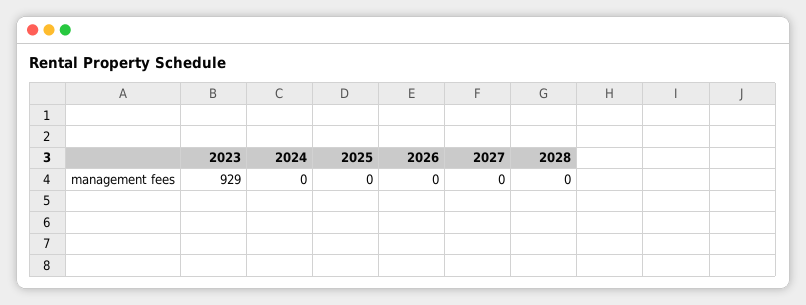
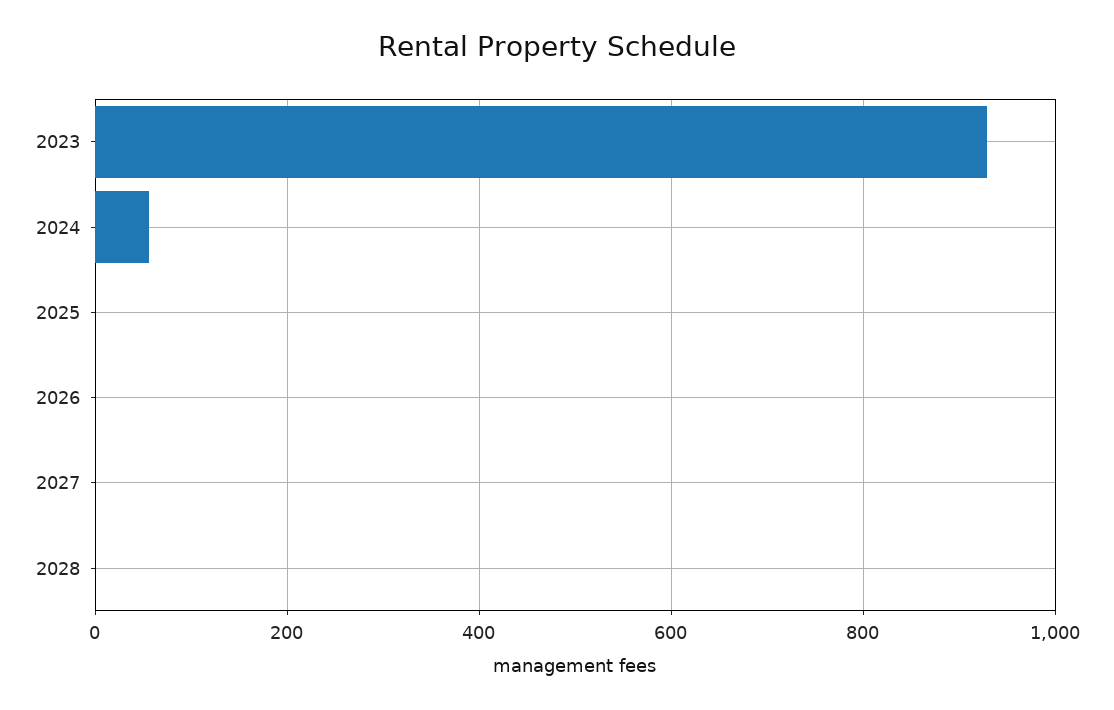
  {
    "2023": 929,
-   "2024": 0,
+   "2024": 60,
    "2025": 0,
    "2026": 0,
    "2027": 0,
    "2028": 0
  }

